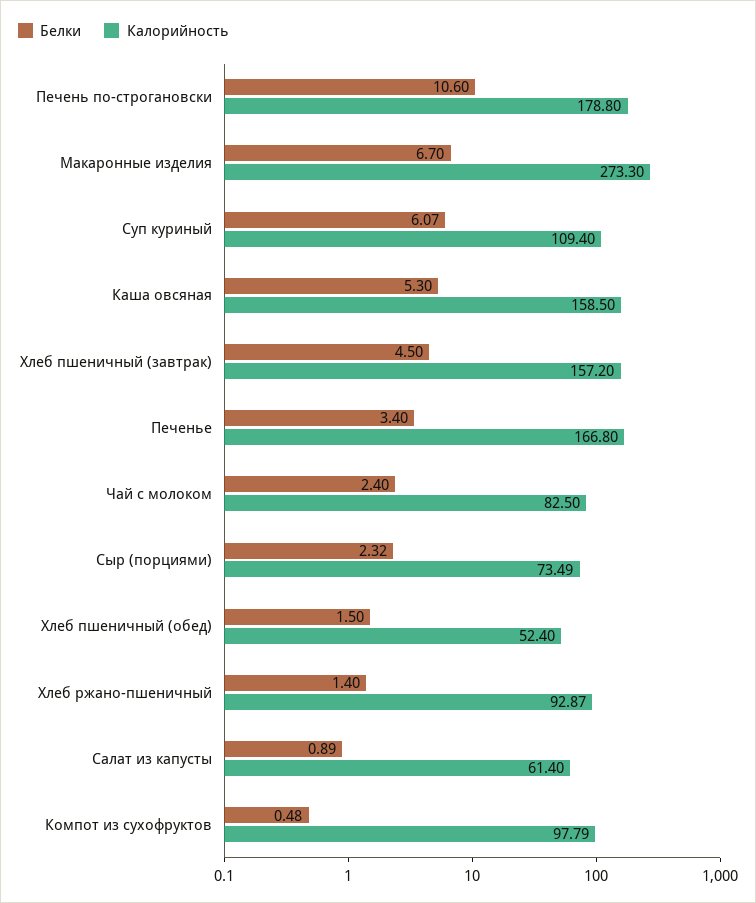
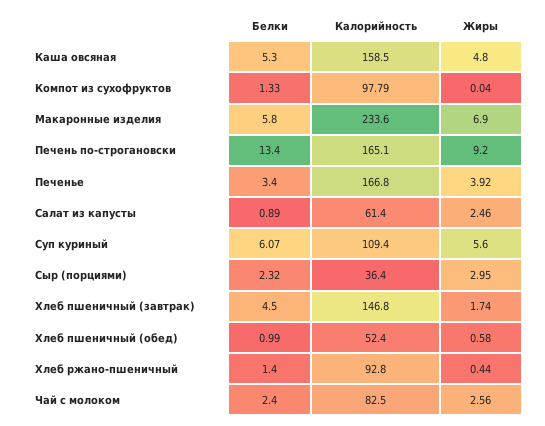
  {
    "Белки": {
-     "Печень по-строгановски": 10.6,
+     "Печень по-строгановски": 13.4,
-     "Макаронные изделия": 6.7,
+     "Макаронные изделия": 5.8,
      "Суп куриный": 6.07,
      "Каша овсяная": 5.3,
      "Хлеб пшеничный (завтрак)": 4.5,
      "Печенье": 3.4,
      "Чай с молоком": 2.4,
      "Сыр (порциями)": 2.32,
-     "Хлеб пшеничный (обед)": 1.5,
+     "Хлеб пшеничный (обед)": 0.99,
      "Хлеб ржано-пшеничный": 1.4,
      "Салат из капусты": 0.89,
-     "Компот из сухофруктов": 0.48
+     "Компот из сухофруктов": 1.33
    },
    "Калорийность": {
-     "Печень по-строгановски": 178.8,
+     "Печень по-строгановски": 165.1,
-     "Макаронные изделия": 273.3,
+     "Макаронные изделия": 233.6,
      "Суп куриный": 109.4,
      "Каша овсяная": 158.5,
-     "Хлеб пшеничный (завтрак)": 157.2,
+     "Хлеб пшеничный (завтрак)": 146.8,
      "Печенье": 166.8,
      "Чай с молоком": 82.5,
-     "Сыр (порциями)": 73.49,
+     "Сыр (порциями)": 36.4,
      "Хлеб пшеничный (обед)": 52.4,
-     "Хлеб ржано-пшеничный": 92.87,
+     "Хлеб ржано-пшеничный": 92.8,
      "Салат из капусты": 61.4,
      "Компот из сухофруктов": 97.79
-   }
+   },
+   "Жиры": {
+     "Каша овсяная": 4.8,
+     "Компот из сухофруктов": 0.04,
+     "Макаронные изделия": 6.9,
+     "Печень по-строгановски": 9.2,
+     "Печенье": 3.92,
+     "Салат из капусты": 2.46,
+     "Суп куриный": 5.6,
+     "Сыр (порциями)": 2.95,
+     "Хлеб пшеничный (завтрак)": 1.74,
+     "Хлеб пшеничный (обед)": 0.58,
+     "Хлеб ржано-пшеничный": 0.44,
+     "Чай с молоком": 2.56
+   }
  }

